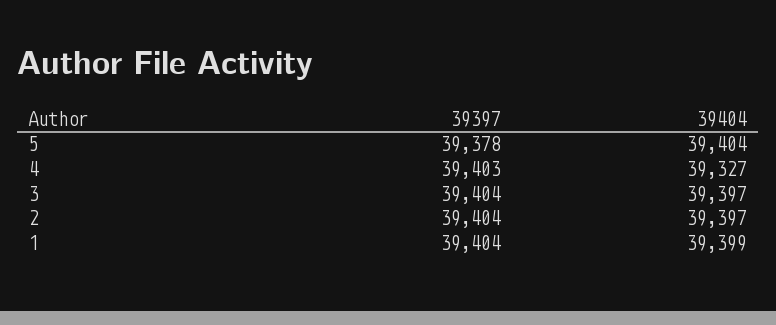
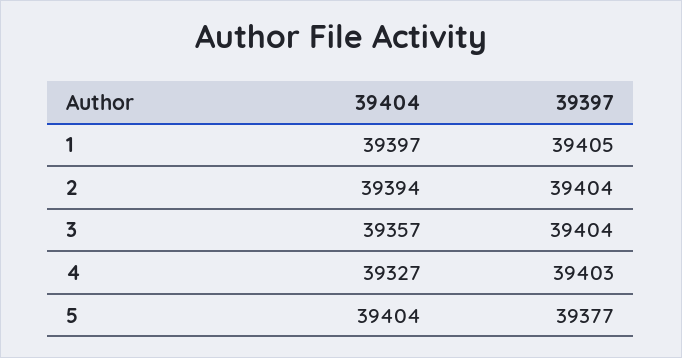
  {
    "39397": {
-     "5": 39378,
+     "5": 39377,
      "4": 39403,
      "3": 39404,
      "2": 39404,
-     "1": 39404
+     "1": 39405
    },
    "39404": {
      "5": 39404,
      "4": 39327,
-     "3": 39397,
+     "3": 39357,
-     "2": 39397,
+     "2": 39394,
-     "1": 39399
+     "1": 39397
    }
  }

